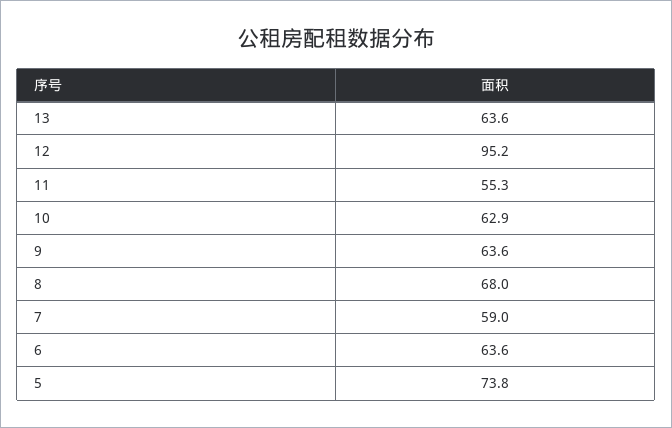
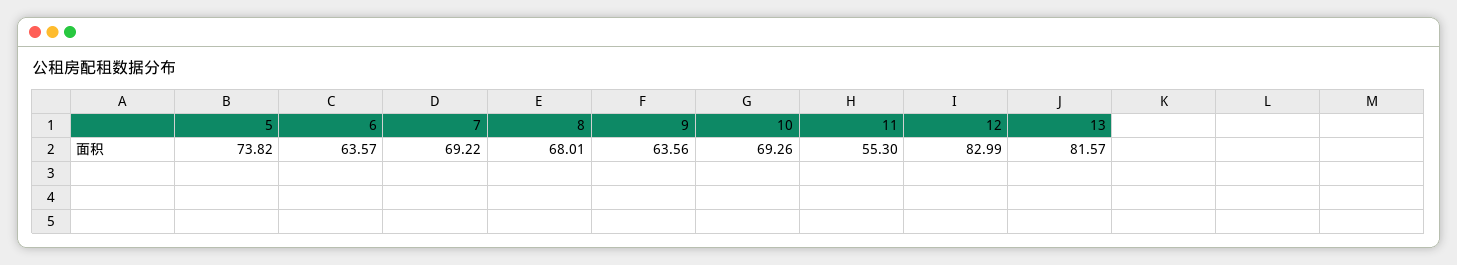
  {
-   "13": 63.6,
+   "13": 81.57,
-   "12": 95.2,
+   "12": 82.99,
    "11": 55.3,
-   "10": 62.9,
+   "10": 69.26,
    "9": 63.56,
    "8": 68.01,
-   "7": 59,
+   "7": 69.22,
    "6": 63.57,
    "5": 73.82
  }

